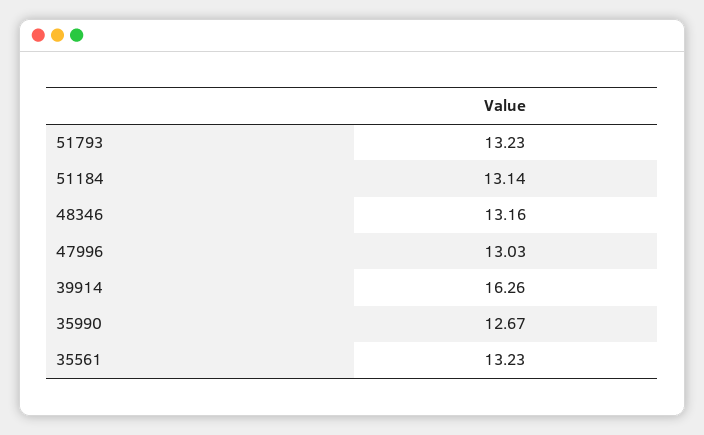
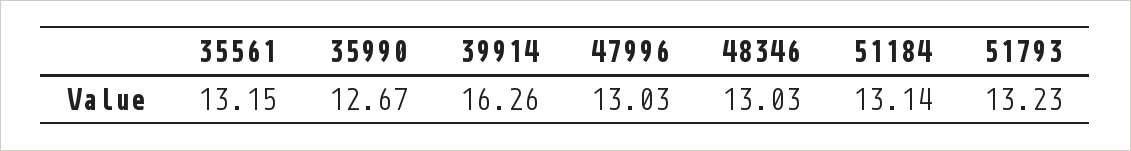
  {
    "51793": 13.23,
    "51184": 13.14,
-   "48346": 13.16,
+   "48346": 13.03,
    "47996": 13.03,
    "39914": 16.26,
    "35990": 12.67,
-   "35561": 13.23
+   "35561": 13.15
  }

